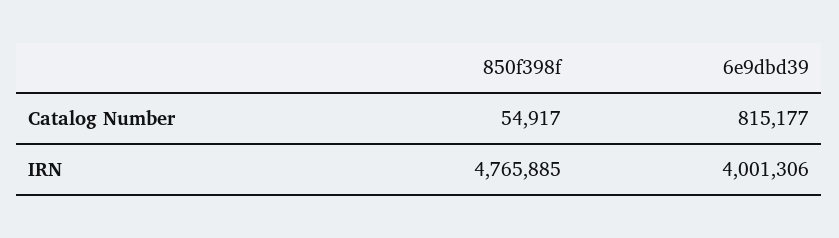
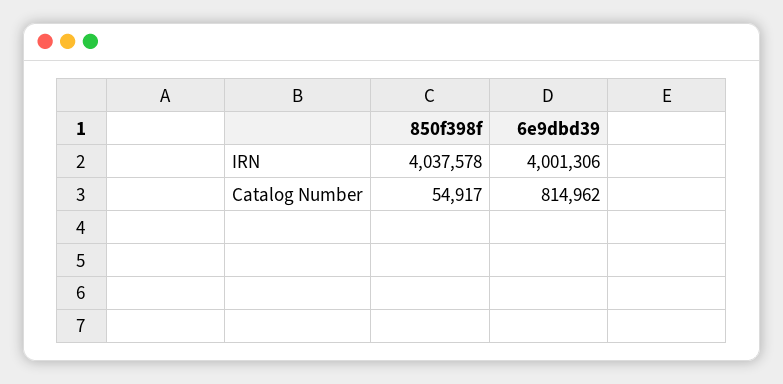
  {
    "850f398f": {
      "Catalog Number": 54917,
-     "IRN": 4765885
+     "IRN": 4037578
    },
    "6e9dbd39": {
-     "Catalog Number": 815177,
+     "Catalog Number": 814962,
      "IRN": 4001306
    }
  }

